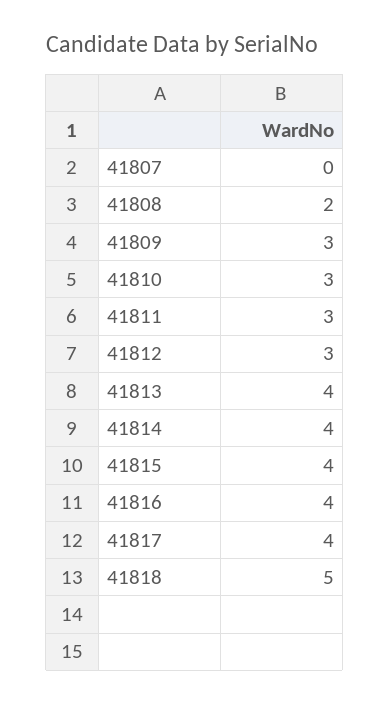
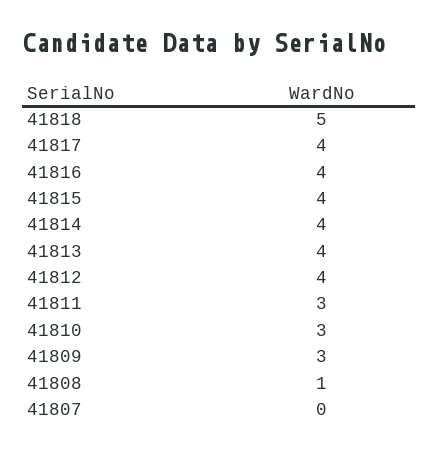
  {
    "41807": 0,
-   "41808": 2,
+   "41808": 1,
    "41809": 3,
    "41810": 3,
    "41811": 3,
-   "41812": 3,
+   "41812": 4,
    "41813": 4,
    "41814": 4,
    "41815": 4,
    "41816": 4,
    "41817": 4,
    "41818": 5
  }

